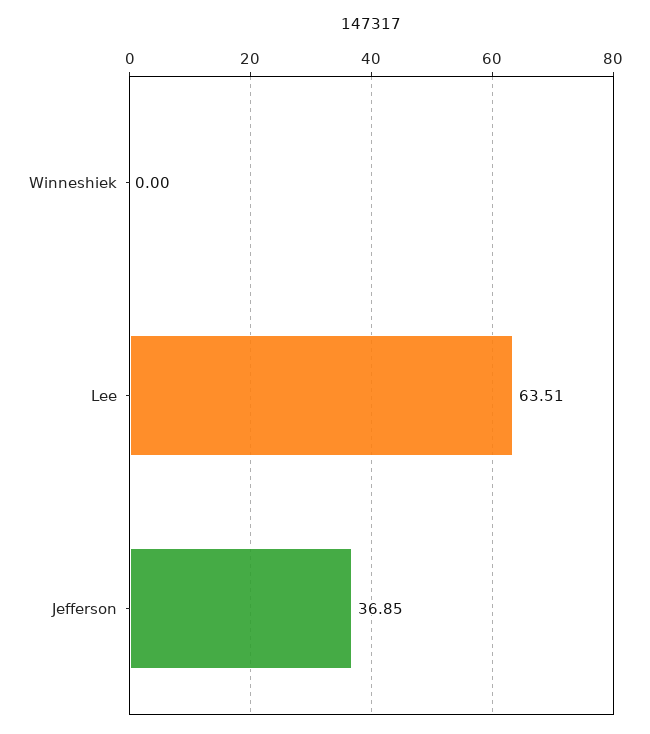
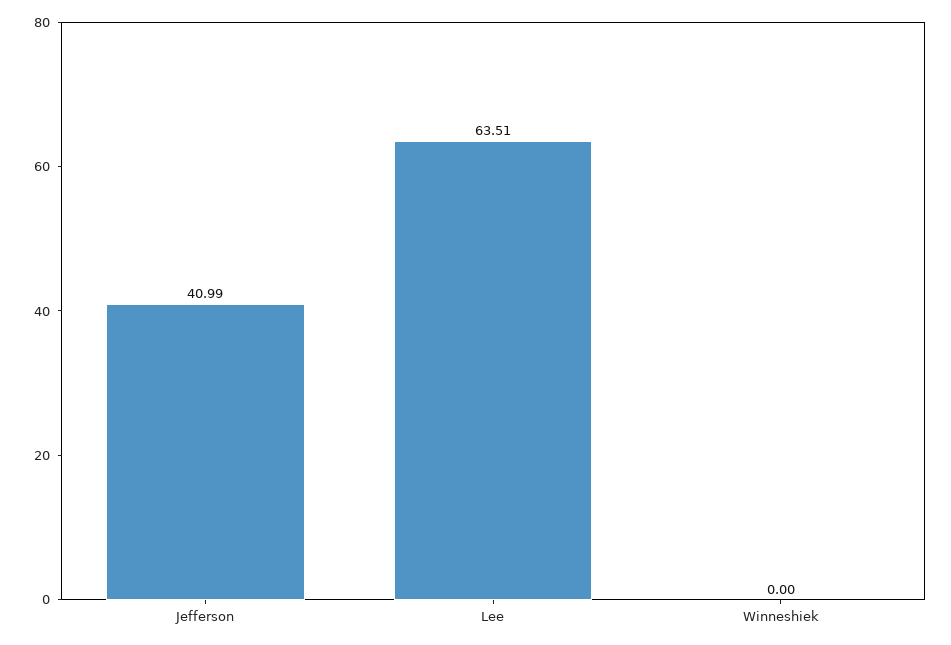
  {
    "Winneshiek": 0,
    "Lee": 63.51,
-   "Jefferson": 36.85
+   "Jefferson": 40.99
  }

